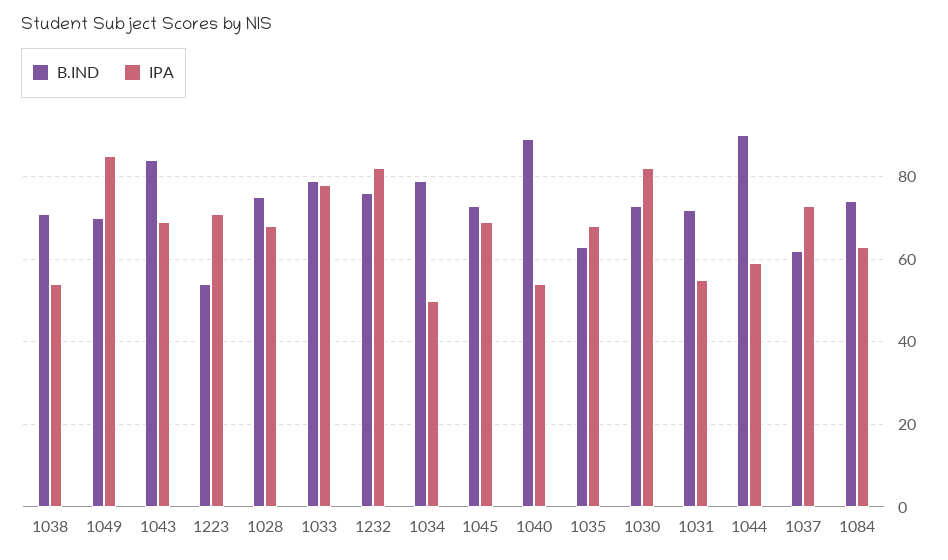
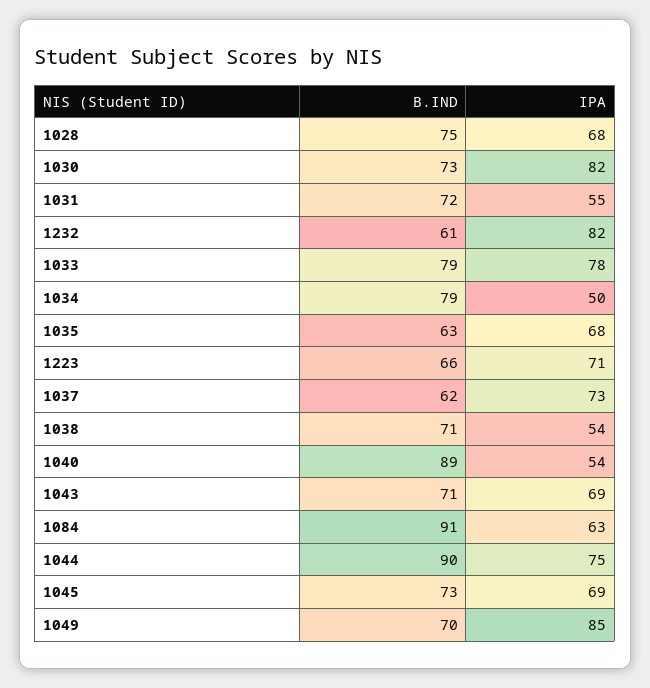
  {
    "B.IND": {
      "1038": 71,
      "1049": 70,
-     "1043": 85,
+     "1043": 71,
-     "1223": 55,
+     "1223": 66,
      "1028": 75,
      "1033": 79,
-     "1232": 75,
+     "1232": 61,
      "1034": 79,
      "1045": 73,
      "1040": 89,
      "1035": 63,
      "1030": 73,
      "1031": 72,
      "1044": 90,
      "1037": 62,
-     "1084": 75
+     "1084": 91
    },
    "IPA": {
      "1038": 54,
      "1049": 85,
      "1043": 69,
      "1223": 71,
      "1028": 68,
      "1033": 78,
      "1232": 82,
      "1034": 50,
      "1045": 69,
      "1040": 54,
      "1035": 68,
      "1030": 82,
      "1031": 55,
-     "1044": 60,
+     "1044": 75,
      "1037": 73,
      "1084": 63
    }
  }

